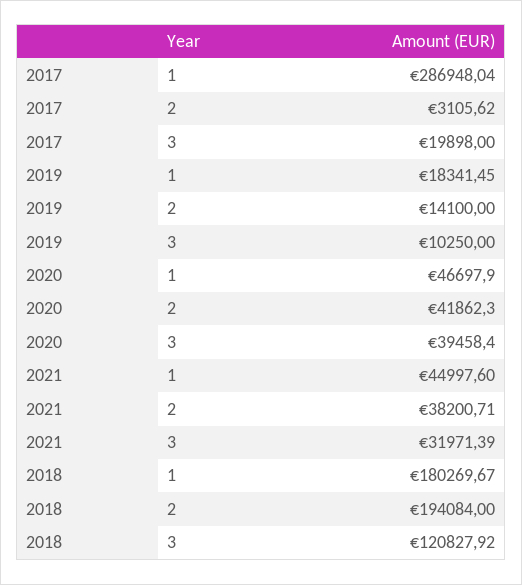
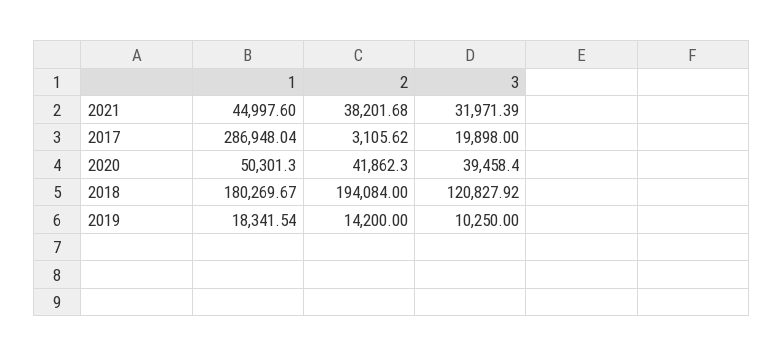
  {
    "2017": {
      "1": 286948.04,
      "2": 3105.62,
      "3": 19898
    },
    "2019": {
-     "1": 18341.45,
+     "1": 18341.54,
-     "2": 14100,
+     "2": 14200,
      "3": 10250
    },
    "2020": {
-     "1": 46697.9,
+     "1": 50301.3,
      "2": 41862.3,
      "3": 39458.4
    },
    "2021": {
      "1": 44997.6,
-     "2": 38200.71,
+     "2": 38201.68,
      "3": 31971.39
    },
    "2018": {
      "1": 180269.67,
      "2": 194084,
      "3": 120827.92
    }
  }

